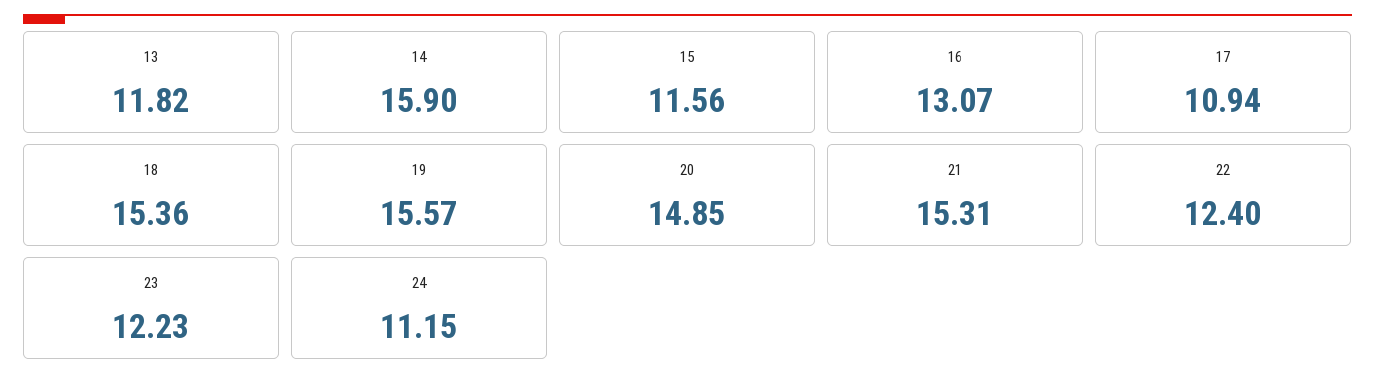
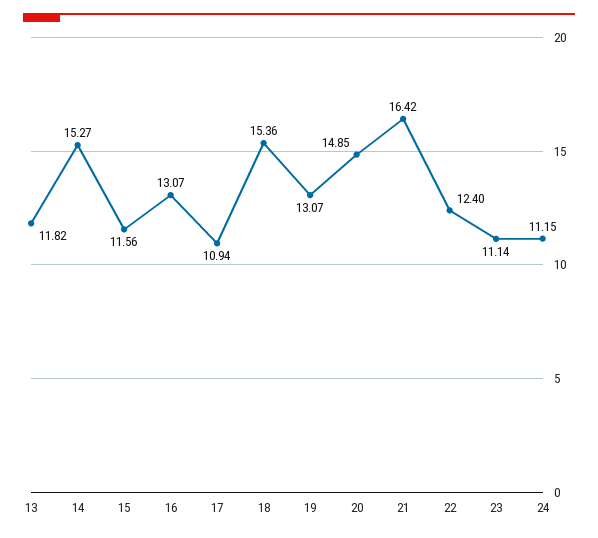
  {
    "13": 11.82,
-   "14": 15.9,
+   "14": 15.27,
    "15": 11.56,
    "16": 13.07,
    "17": 10.94,
    "18": 15.36,
-   "19": 15.57,
+   "19": 13.07,
    "20": 14.85,
-   "21": 15.31,
+   "21": 16.42,
    "22": 12.4,
-   "23": 12.23,
+   "23": 11.14,
    "24": 11.15
  }

